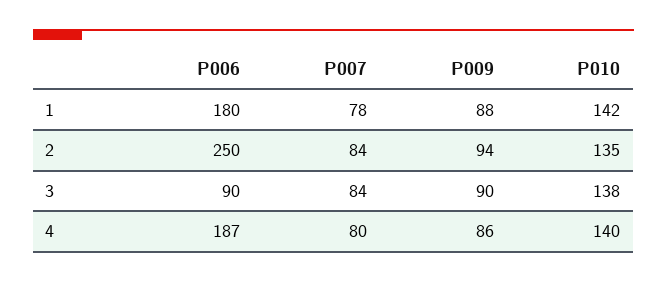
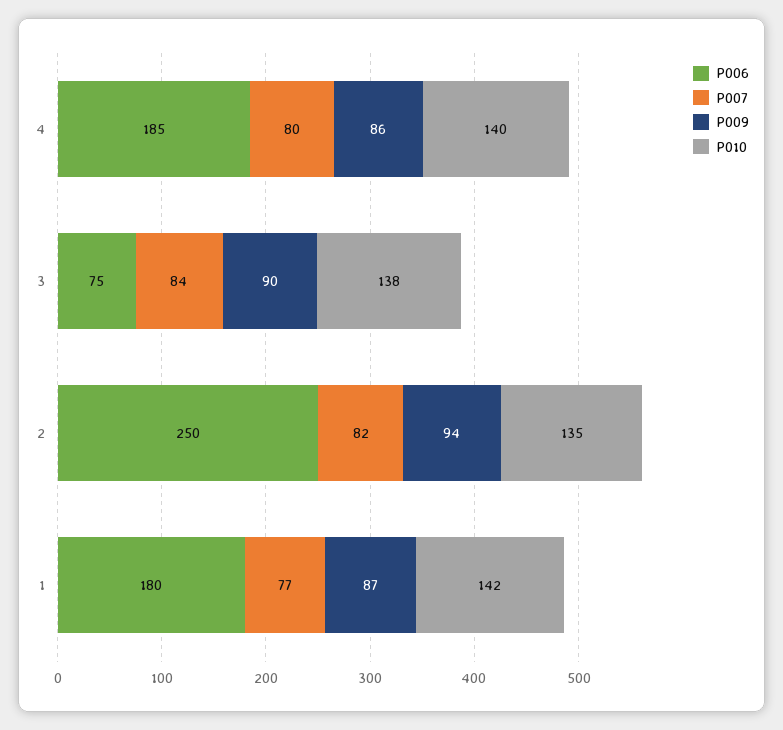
  {
    "P006": {
      "1": 180,
      "2": 250,
-     "3": 90,
+     "3": 75,
-     "4": 187
+     "4": 185
    },
    "P007": {
-     "1": 78,
+     "1": 77,
-     "2": 84,
+     "2": 82,
      "3": 84,
      "4": 80
    },
    "P009": {
-     "1": 88,
+     "1": 87,
      "2": 94,
      "3": 90,
      "4": 86
    },
    "P010": {
      "1": 142,
      "2": 135,
      "3": 138,
      "4": 140
    }
  }

